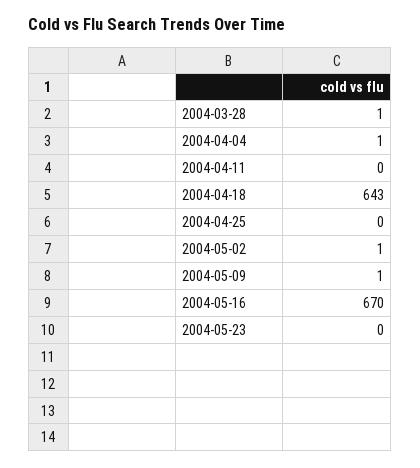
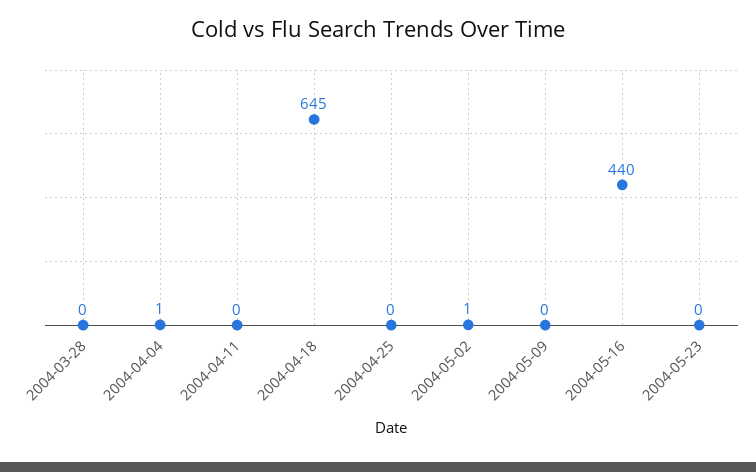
  {
-   "2004-03-28": 1,
+   "2004-03-28": 0,
    "2004-04-04": 1,
    "2004-04-11": 0,
-   "2004-04-18": 643,
+   "2004-04-18": 645,
    "2004-04-25": 0,
    "2004-05-02": 1,
-   "2004-05-09": 1,
+   "2004-05-09": 0,
-   "2004-05-16": 670,
+   "2004-05-16": 440,
    "2004-05-23": 0
  }

